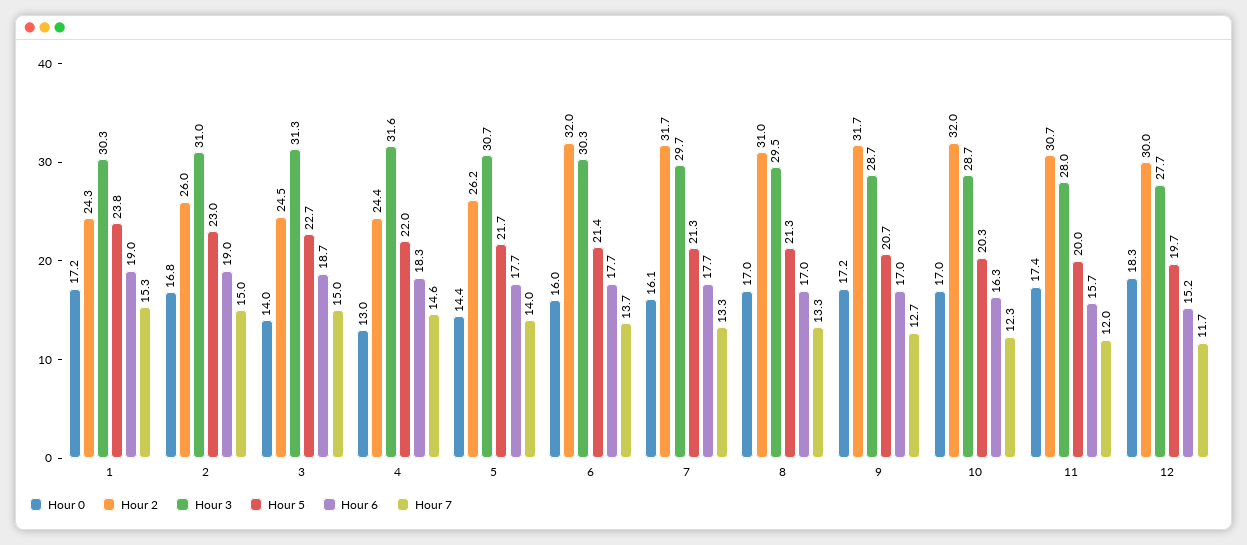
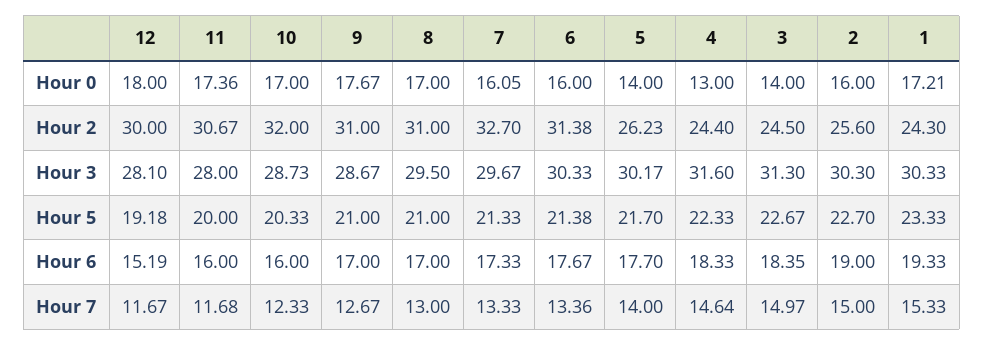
  {
    "Hour 0": {
      "1": 17.21,
-     "2": 16.8,
+     "2": 16,
      "3": 14,
      "4": 13,
-     "5": 14.4,
+     "5": 14,
      "6": 16,
      "7": 16.05,
      "8": 17,
-     "9": 17.2,
+     "9": 17.67,
      "10": 17,
      "11": 17.36,
-     "12": 18.3
+     "12": 18
    },
    "Hour 2": {
      "1": 24.3,
-     "2": 26,
+     "2": 25.6,
      "3": 24.5,
      "4": 24.4,
      "5": 26.23,
-     "6": 32,
+     "6": 31.38,
-     "7": 31.7,
+     "7": 32.7,
      "8": 31,
-     "9": 31.7,
+     "9": 31,
      "10": 32,
      "11": 30.67,
      "12": 30
    },
    "Hour 3": {
      "1": 30.33,
-     "2": 31,
+     "2": 30.3,
      "3": 31.3,
      "4": 31.6,
-     "5": 30.7,
+     "5": 30.17,
      "6": 30.33,
      "7": 29.67,
      "8": 29.5,
      "9": 28.67,
      "10": 28.73,
      "11": 28,
-     "12": 27.7
+     "12": 28.1
    },
    "Hour 5": {
-     "1": 23.8,
+     "1": 23.33,
-     "2": 23,
+     "2": 22.7,
      "3": 22.67,
-     "4": 22,
+     "4": 22.33,
      "5": 21.7,
      "6": 21.38,
      "7": 21.33,
-     "8": 21.3,
+     "8": 21,
-     "9": 20.7,
+     "9": 21,
      "10": 20.33,
      "11": 20,
-     "12": 19.7
+     "12": 19.18
    },
    "Hour 6": {
-     "1": 19,
+     "1": 19.33,
      "2": 19,
-     "3": 18.7,
+     "3": 18.35,
      "4": 18.33,
      "5": 17.7,
      "6": 17.67,
-     "7": 17.7,
+     "7": 17.33,
      "8": 17,
      "9": 17,
-     "10": 16.3,
+     "10": 16,
-     "11": 15.7,
+     "11": 16,
      "12": 15.19
    },
    "Hour 7": {
      "1": 15.33,
      "2": 15,
      "3": 14.97,
      "4": 14.64,
      "5": 14,
-     "6": 13.7,
+     "6": 13.36,
      "7": 13.33,
-     "8": 13.3,
+     "8": 13,
      "9": 12.67,
      "10": 12.33,
-     "11": 12,
+     "11": 11.68,
      "12": 11.67
    }
  }

